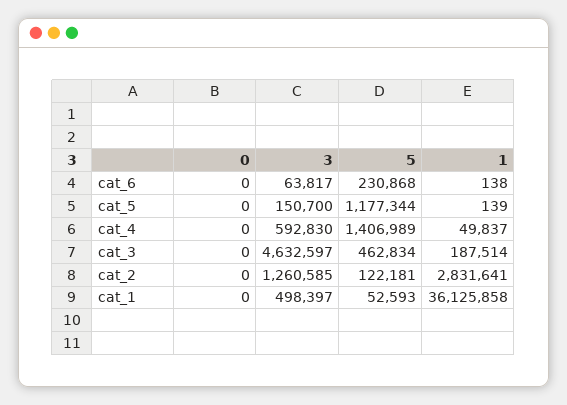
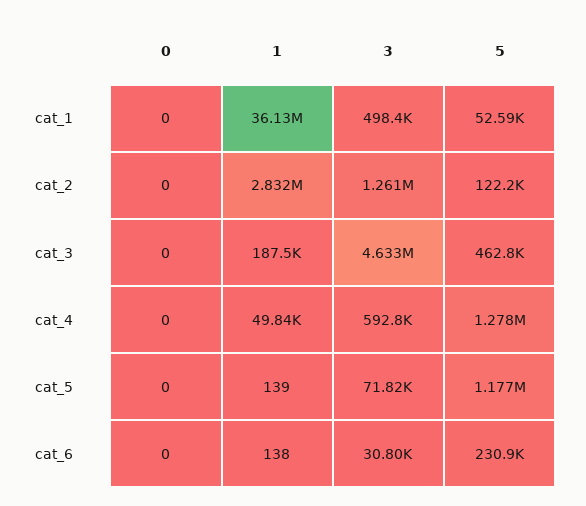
  {
    "0": {
      "cat_6": 0,
      "cat_5": 0,
      "cat_4": 0,
      "cat_3": 0,
      "cat_2": 0,
      "cat_1": 0
    },
    "3": {
-     "cat_6": 63817,
+     "cat_6": 30800,
-     "cat_5": 150700,
+     "cat_5": 71820,
      "cat_4": 592830,
      "cat_3": 4632597,
      "cat_2": 1260585,
      "cat_1": 498397
    },
    "5": {
      "cat_6": 230868,
      "cat_5": 1177344,
-     "cat_4": 1406989,
+     "cat_4": 1278000,
      "cat_3": 462834,
      "cat_2": 122181,
      "cat_1": 52593
    },
    "1": {
      "cat_6": 138,
      "cat_5": 139,
      "cat_4": 49837,
      "cat_3": 187514,
      "cat_2": 2831641,
      "cat_1": 36125858
    }
  }

